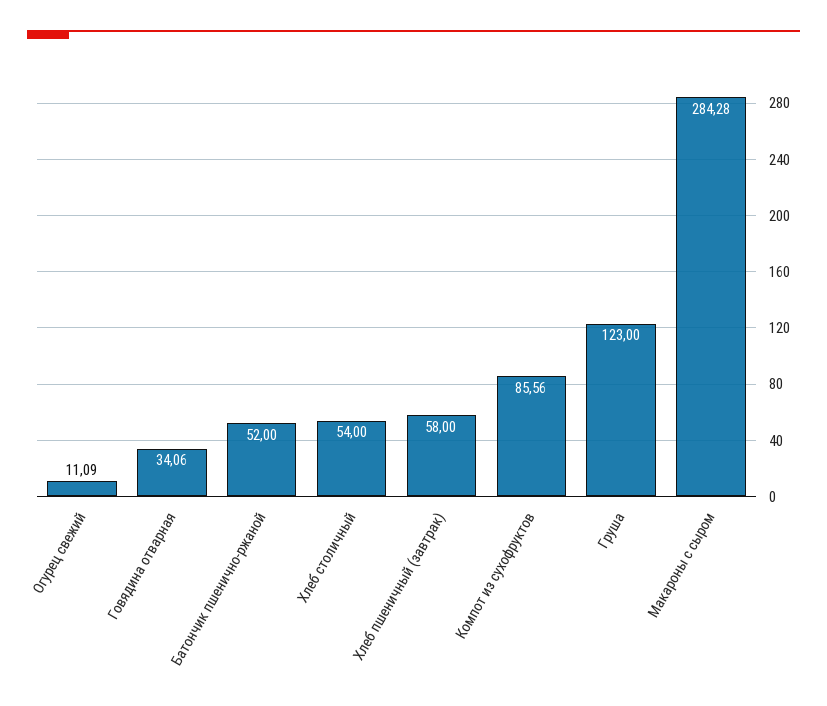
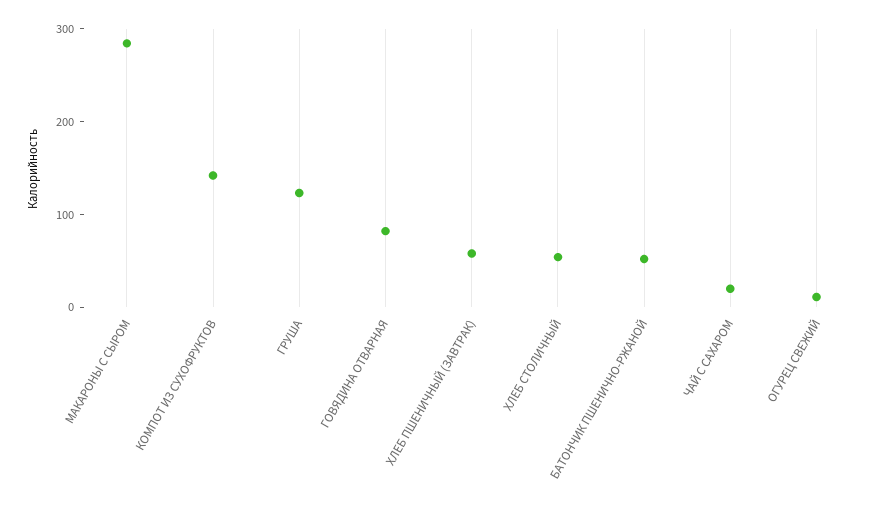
  {
    "Огурец свежий": 11.09,
-   "Говядина отварная": 34.06,
+   "Говядина отварная": 80,
    "Батончик пшенично-ржаной": 52,
    "Хлеб столичный": 54,
    "Хлеб пшеничный (завтрак)": 58,
-   "Компот из сухофруктов": 85.56,
+   "Компот из сухофруктов": 140,
    "Груша": 123,
-   "Макароны с сыром": 284.28
+   "Макароны с сыром": 284.28,
+   "ЧАЙ С САХАРОМ": 20
  }

